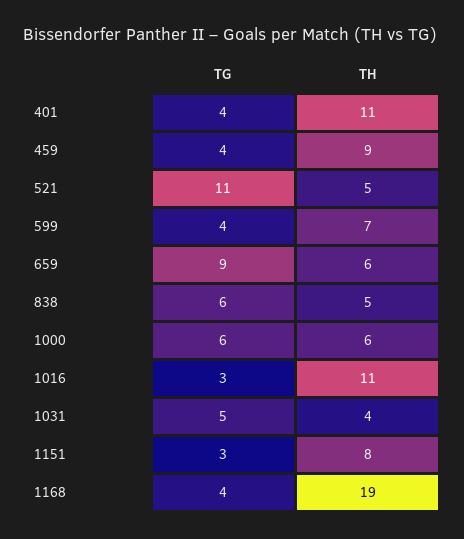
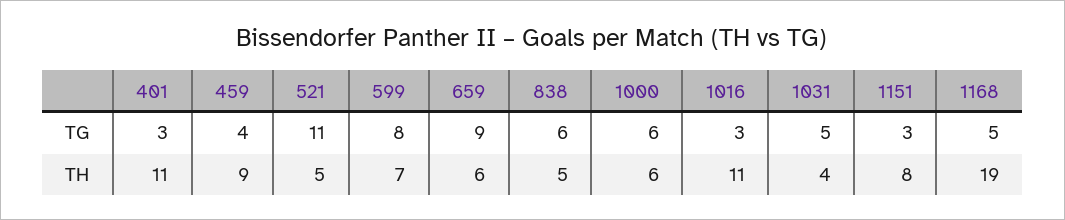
  {
    "TG": {
-     "401": 4,
+     "401": 3,
      "459": 4,
      "521": 11,
-     "599": 4,
+     "599": 8,
      "659": 9,
      "838": 6,
      "1000": 6,
      "1016": 3,
      "1031": 5,
      "1151": 3,
-     "1168": 4
+     "1168": 5
    },
    "TH": {
      "401": 11,
      "459": 9,
      "521": 5,
      "599": 7,
      "659": 6,
      "838": 5,
      "1000": 6,
      "1016": 11,
      "1031": 4,
      "1151": 8,
      "1168": 19
    }
  }

